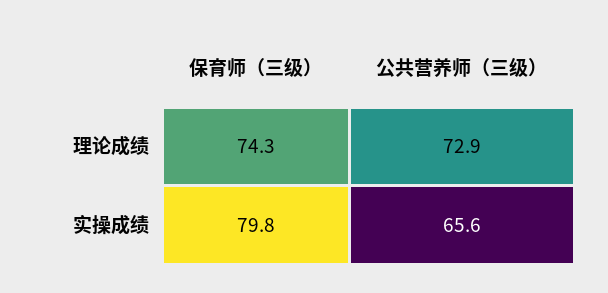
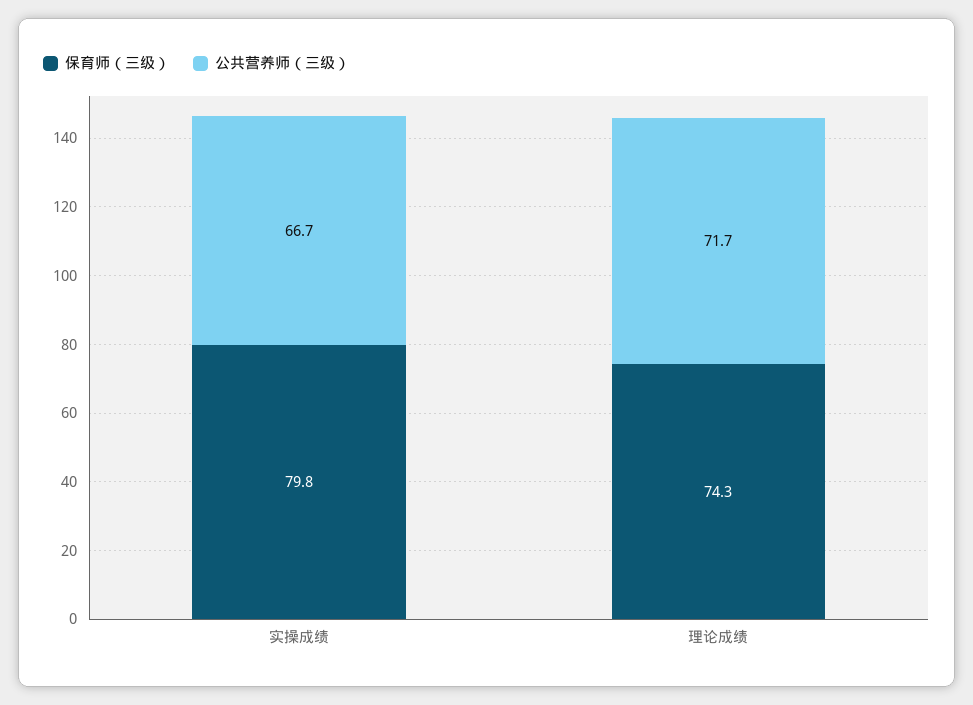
  {
    "保育师（三级）": {
      "理论成绩": 74.3,
      "实操成绩": 79.8
    },
    "公共营养师（三级）": {
-     "理论成绩": 72.9,
+     "理论成绩": 71.7,
-     "实操成绩": 65.6
+     "实操成绩": 66.7
    }
  }

